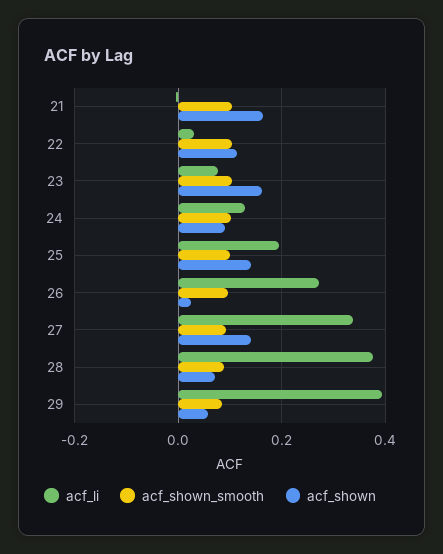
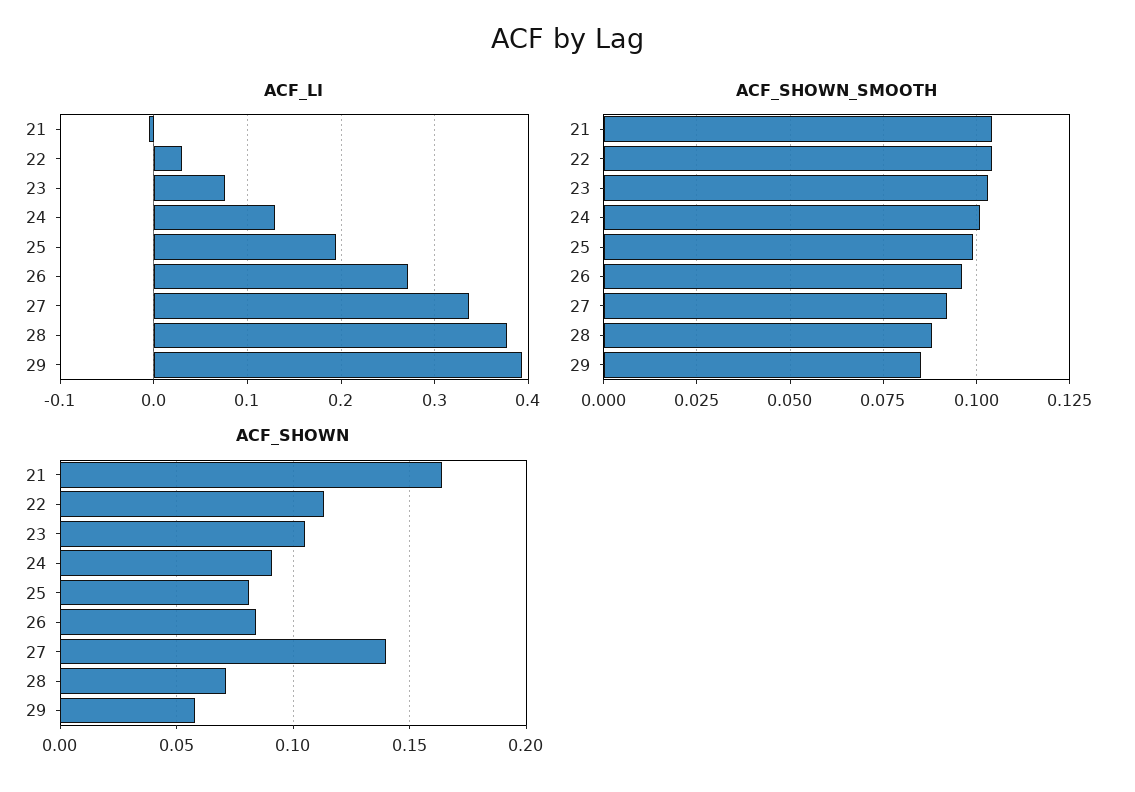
  {
    "acf_li": {
      "21": -0.01,
      "22": 0.03,
      "23": 0.08,
      "24": 0.13,
      "25": 0.2,
      "26": 0.27,
      "27": 0.34,
      "28": 0.38,
      "29": 0.39
    },
    "acf_shown_smooth": {
      "21": 0.105,
      "22": 0.105,
      "23": 0.105,
      "24": 0.1,
      "25": 0.1,
      "26": 0.095,
      "27": 0.09,
      "28": 0.09,
      "29": 0.085
    },
    "acf_shown": {
      "21": 0.165,
      "22": 0.115,
-     "23": 0.16,
+     "23": 0.105,
      "24": 0.09,
-     "25": 0.14,
+     "25": 0.08,
-     "26": 0.02,
+     "26": 0.085,
      "27": 0.14,
      "28": 0.07,
      "29": 0.06
    }
  }

